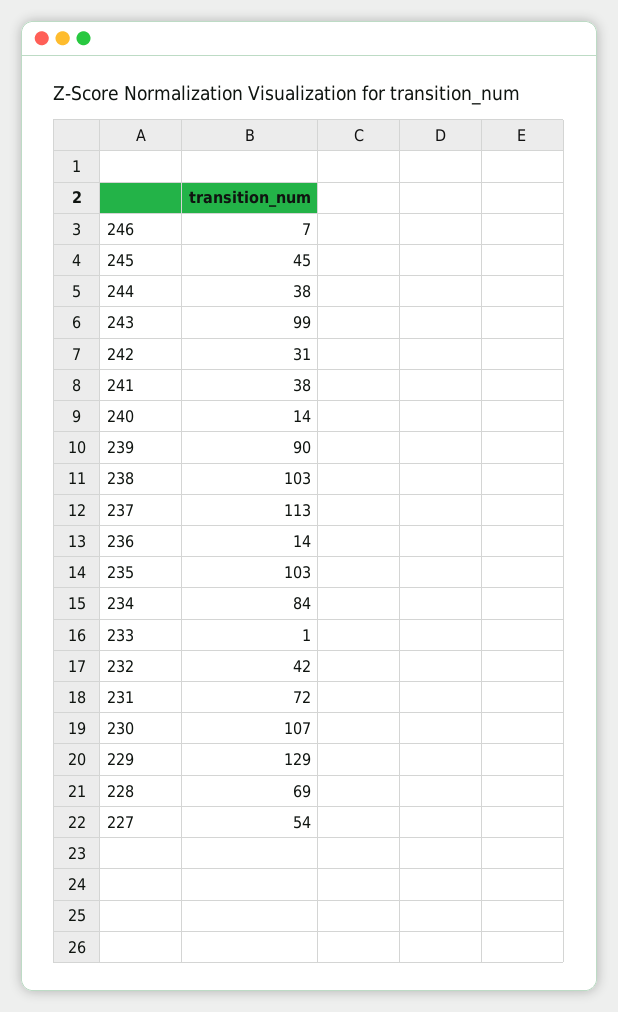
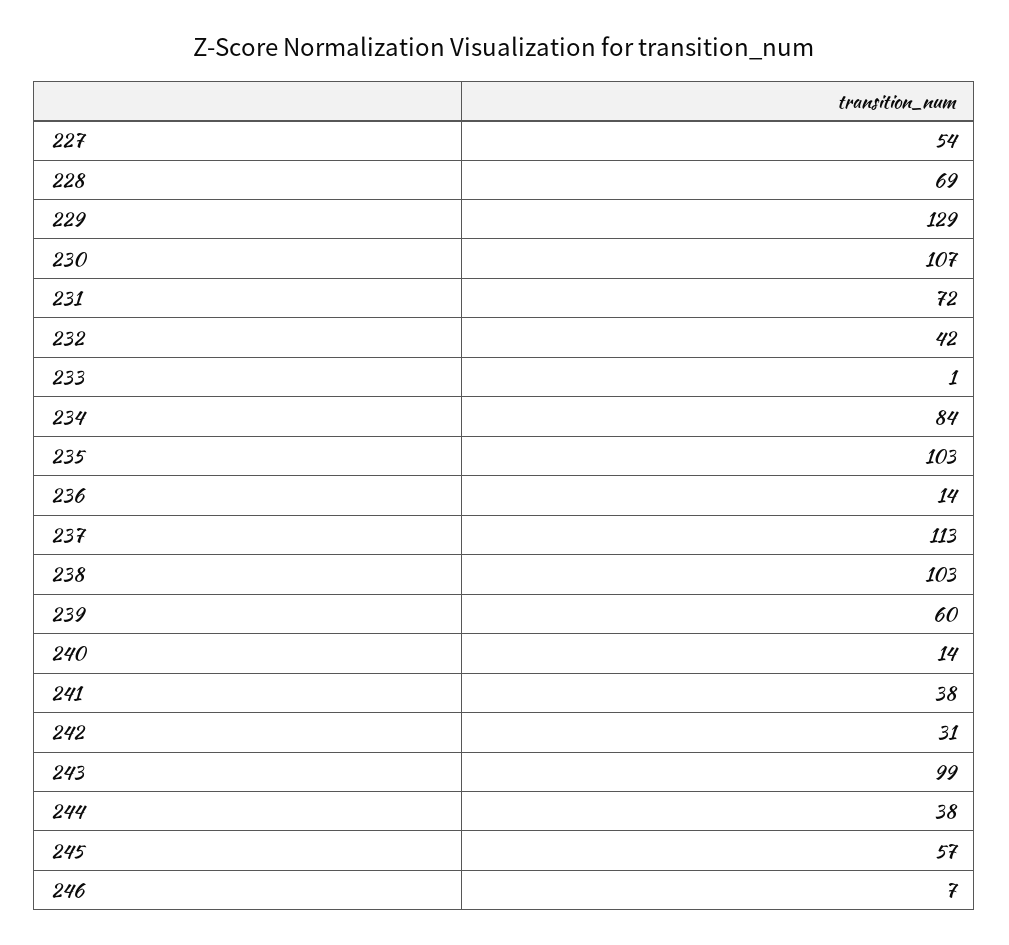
  {
    "246": 7,
-   "245": 45,
+   "245": 57,
    "244": 38,
    "243": 99,
    "242": 31,
    "241": 38,
    "240": 14,
-   "239": 90,
+   "239": 60,
    "238": 103,
    "237": 113,
    "236": 14,
    "235": 103,
    "234": 84,
    "233": 1,
    "232": 42,
    "231": 72,
    "230": 107,
    "229": 129,
    "228": 69,
    "227": 54
  }

